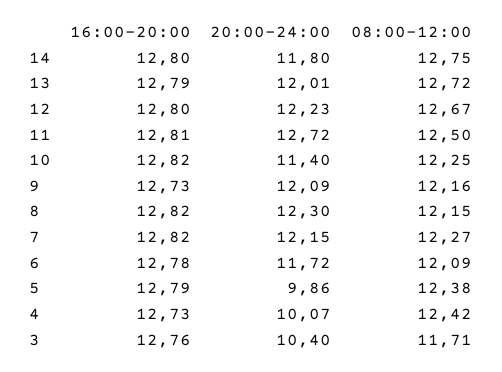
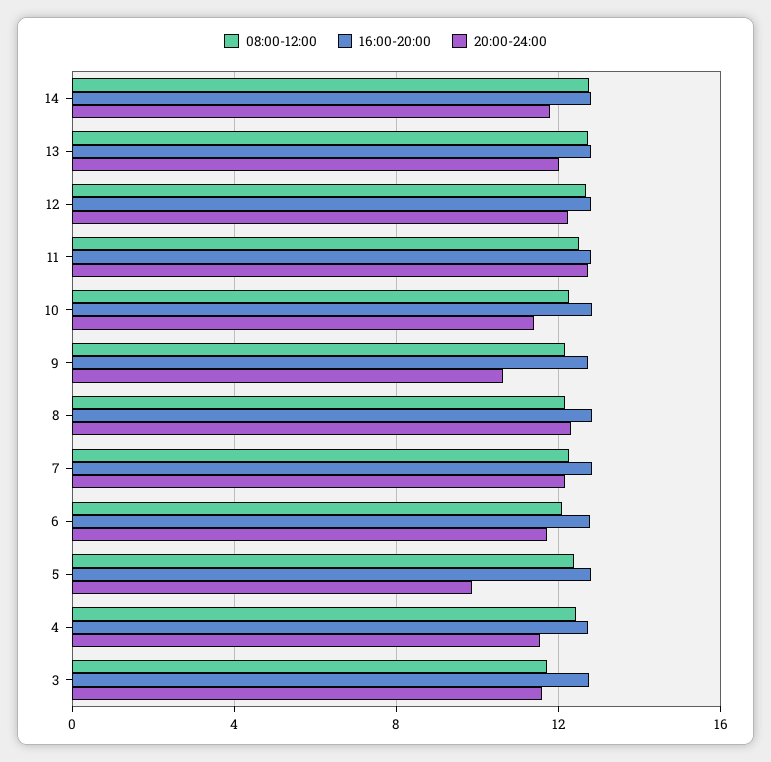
  {
    "16:00-20:00": {
      "14": 12.8,
      "13": 12.79,
      "12": 12.8,
      "11": 12.81,
      "10": 12.82,
      "9": 12.73,
      "8": 12.82,
      "7": 12.82,
      "6": 12.78,
      "5": 12.79,
      "4": 12.73,
      "3": 12.76
    },
    "20:00-24:00": {
      "14": 11.8,
      "13": 12.01,
      "12": 12.23,
      "11": 12.72,
      "10": 11.4,
-     "9": 12.09,
+     "9": 10.5,
      "8": 12.3,
      "7": 12.15,
      "6": 11.72,
      "5": 9.86,
-     "4": 10.07,
+     "4": 11.5,
-     "3": 10.4
+     "3": 11.5
    },
    "08:00-12:00": {
      "14": 12.75,
      "13": 12.72,
      "12": 12.67,
      "11": 12.5,
      "10": 12.25,
      "9": 12.16,
      "8": 12.15,
      "7": 12.27,
      "6": 12.09,
      "5": 12.38,
      "4": 12.42,
      "3": 11.71
    }
  }

